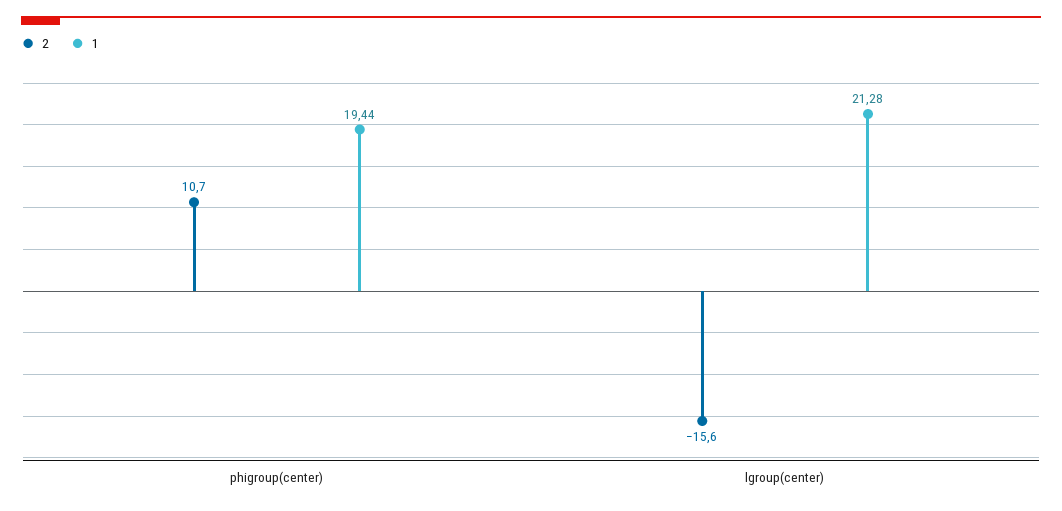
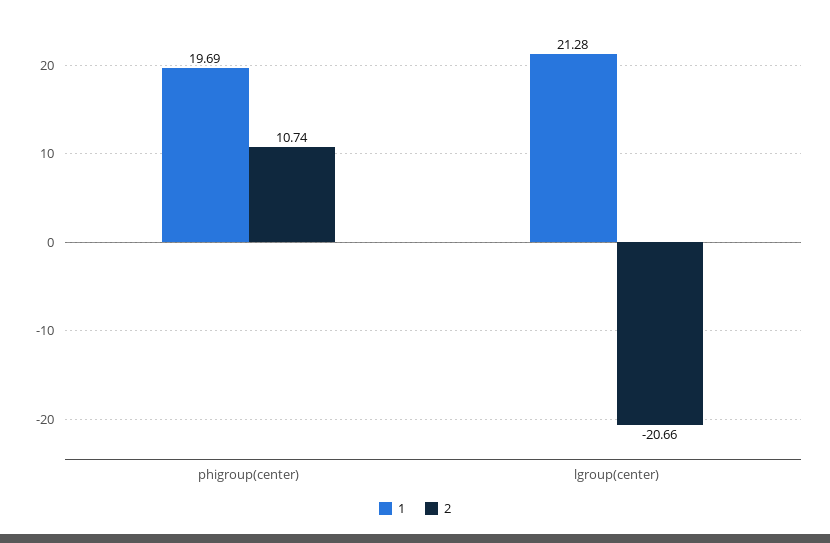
  {
    "2": {
      "phigroup(center)": 10.74,
-     "lgroup(center)": -15.6
+     "lgroup(center)": -20.66
    },
    "1": {
-     "phigroup(center)": 19.44,
+     "phigroup(center)": 19.69,
      "lgroup(center)": 21.28
    }
  }

